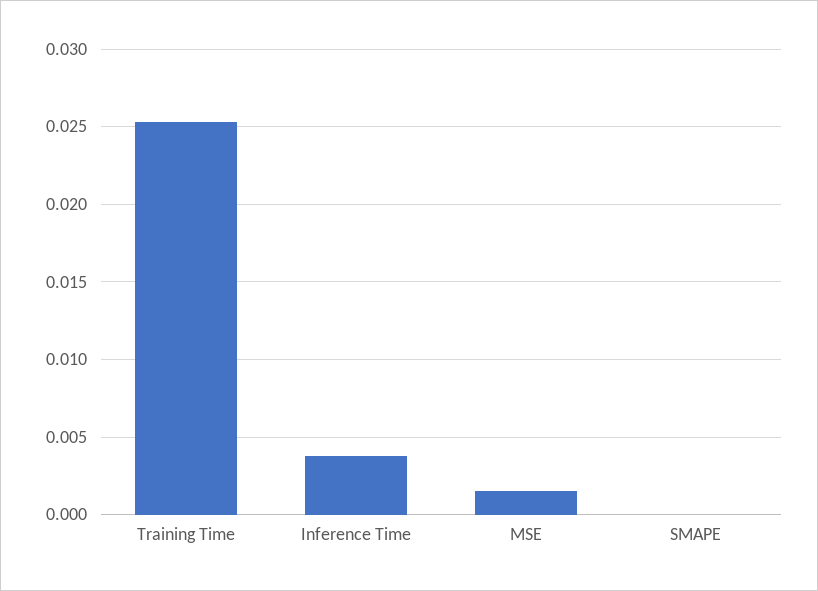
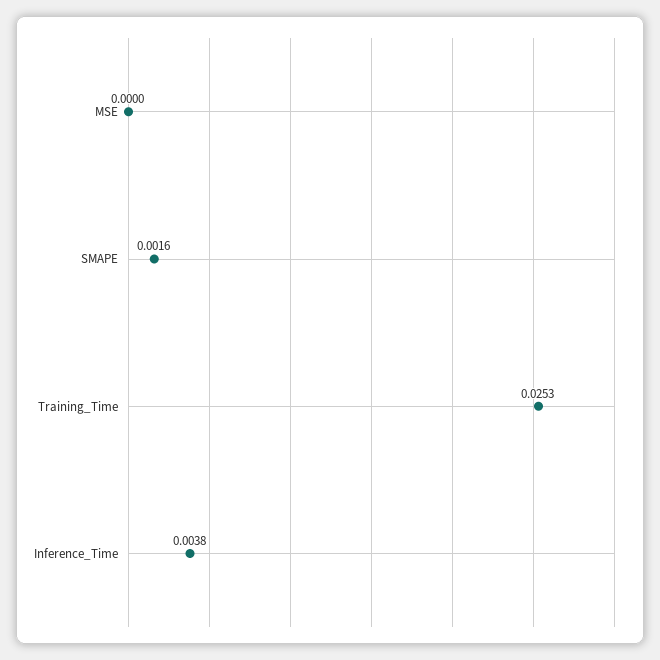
  {
    "Training Time": 0.0253,
    "Inference Time": 0.0038,
-   "MSE": 0.0015,
+   "MSE": 0,
-   "SMAPE": 0
+   "SMAPE": 0.0016
  }

